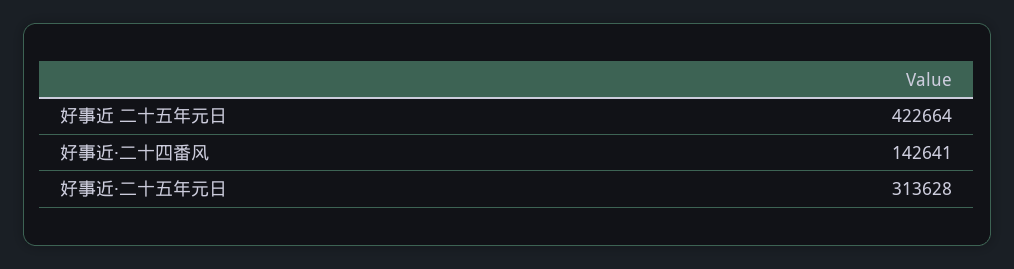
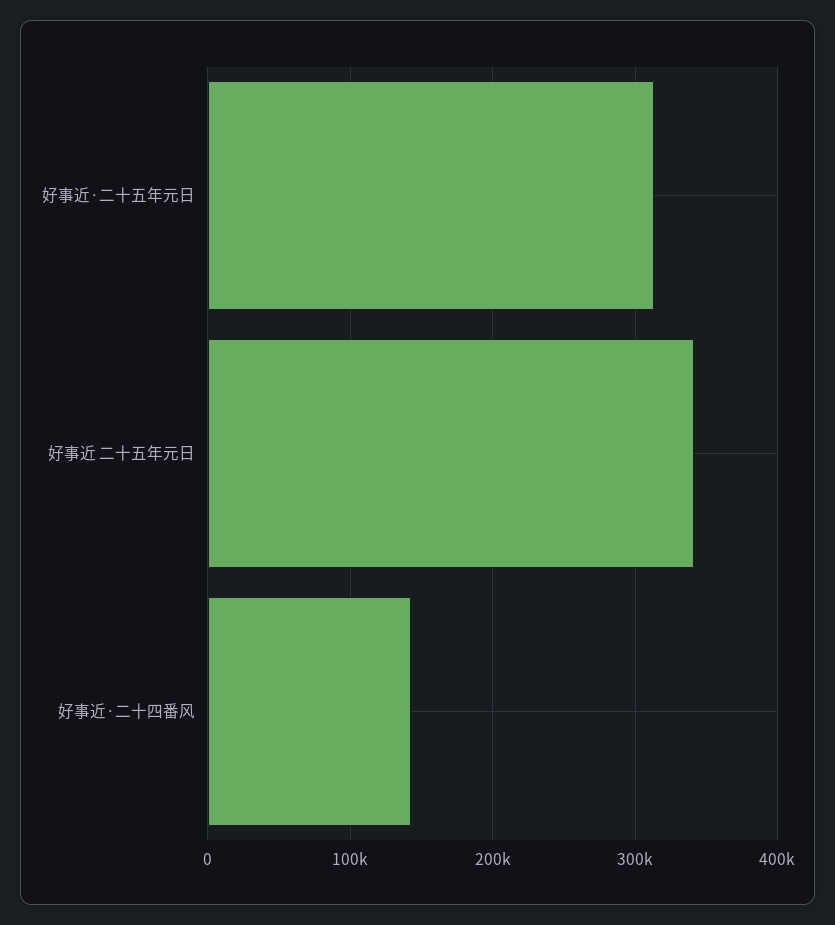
  {
-   "好事近 二十五年元日": 422664,
+   "好事近 二十五年元日": 340000,
    "好事近·二十四番风": 142641,
    "好事近·二十五年元日": 313628
  }

